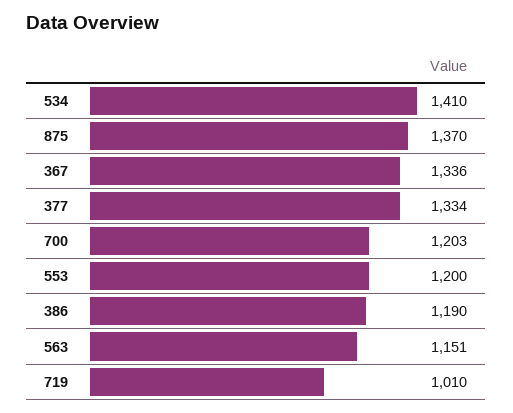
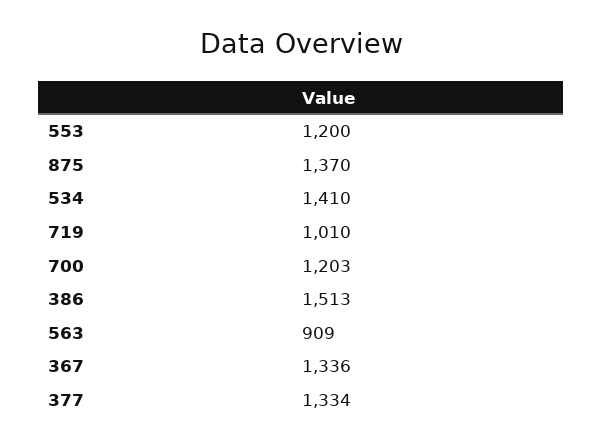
  {
    "534": 1410,
    "875": 1370,
    "367": 1336,
    "377": 1334,
    "700": 1203,
    "553": 1200,
-   "386": 1190,
+   "386": 1513,
-   "563": 1151,
+   "563": 909,
    "719": 1010
  }

